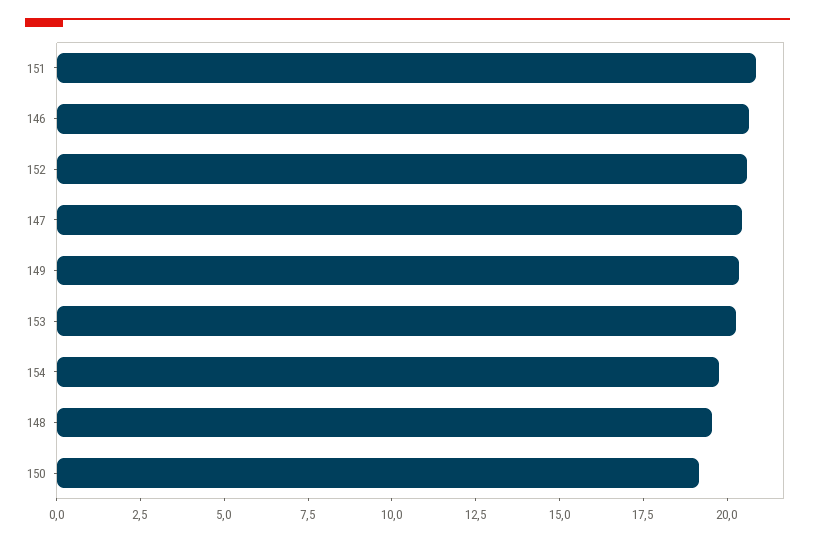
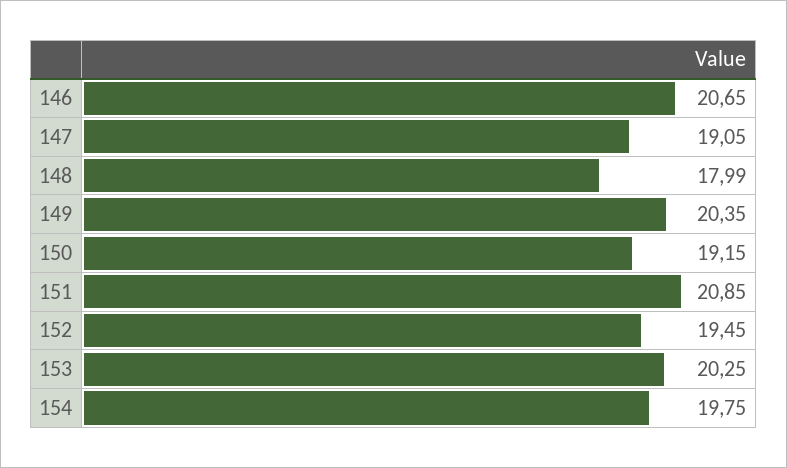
  {
    "151": 20.85,
    "146": 20.65,
-   "152": 20.5,
+   "152": 19.45,
-   "147": 20.5,
+   "147": 19.05,
    "149": 20.35,
    "153": 20.25,
    "154": 19.75,
-   "148": 19.5,
+   "148": 17.99,
    "150": 19.15
  }

